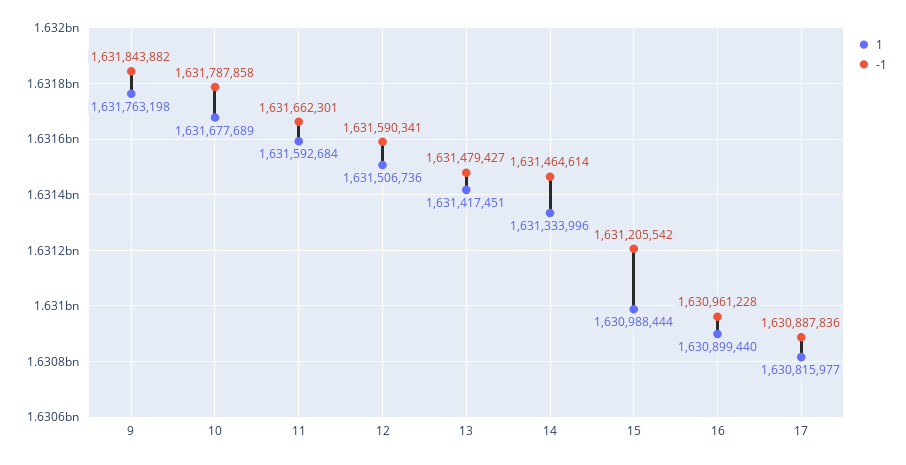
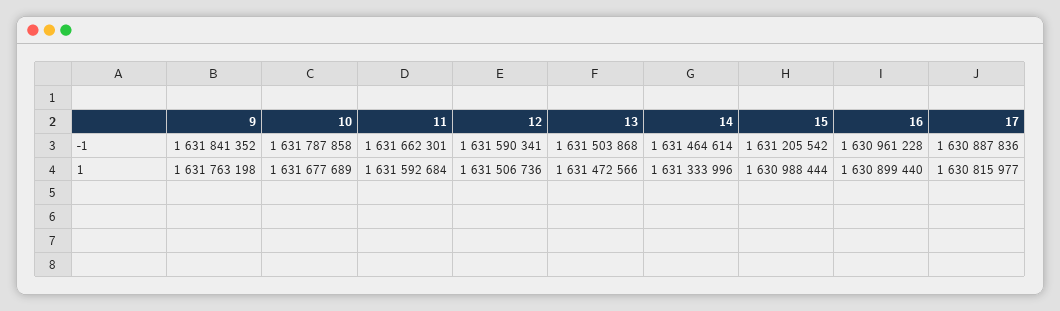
  {
    "1": {
      "9": 1631763198,
      "10": 1631677689,
      "11": 1631592684,
      "12": 1631506736,
-     "13": 1631417451,
+     "13": 1631472566,
      "14": 1631333996,
      "15": 1630988444,
      "16": 1630899440,
      "17": 1630815977
    },
    "-1": {
-     "9": 1631843882,
+     "9": 1631841352,
      "10": 1631787858,
      "11": 1631662301,
      "12": 1631590341,
-     "13": 1631479427,
+     "13": 1631503868,
      "14": 1631464614,
      "15": 1631205542,
      "16": 1630961228,
      "17": 1630887836
    }
  }

